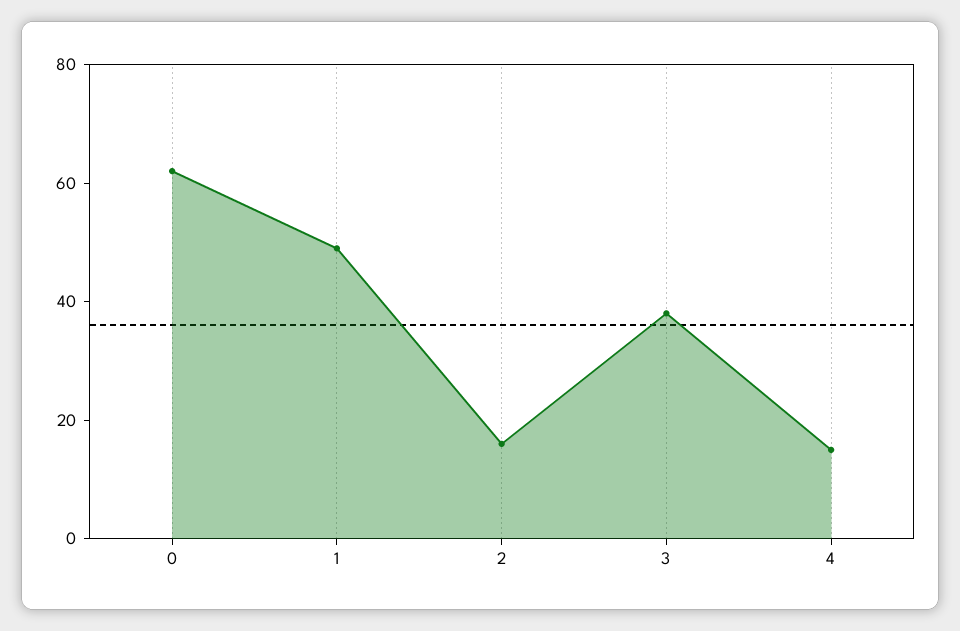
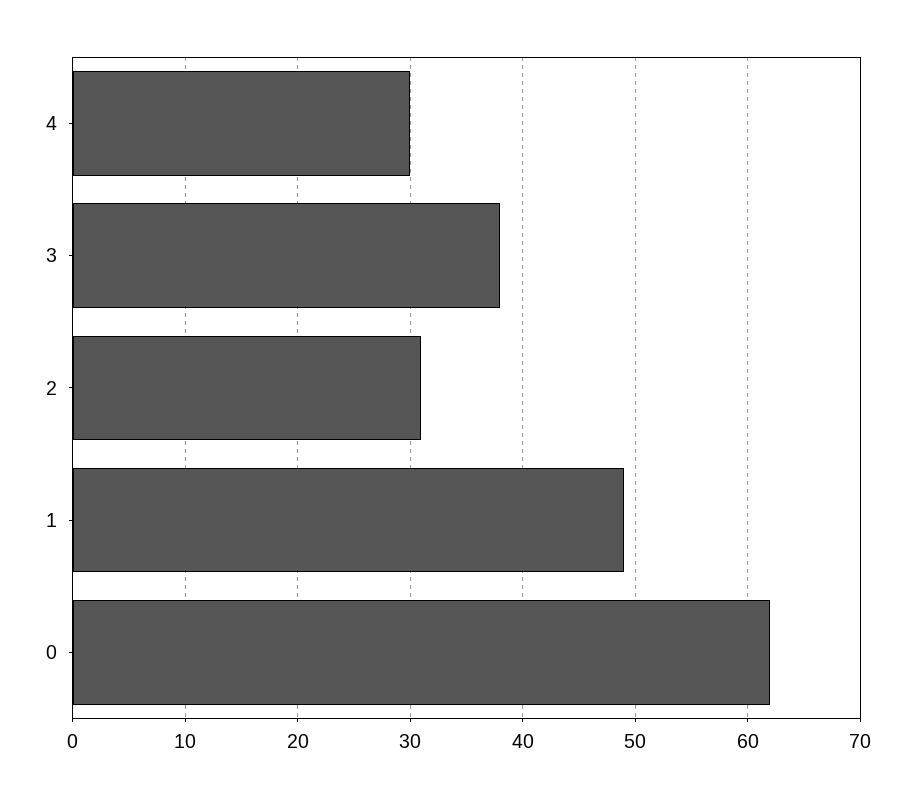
  {
    "0": 62,
    "1": 49,
-   "2": 15,
+   "2": 31,
    "3": 38,
-   "4": 15
+   "4": 30
  }

